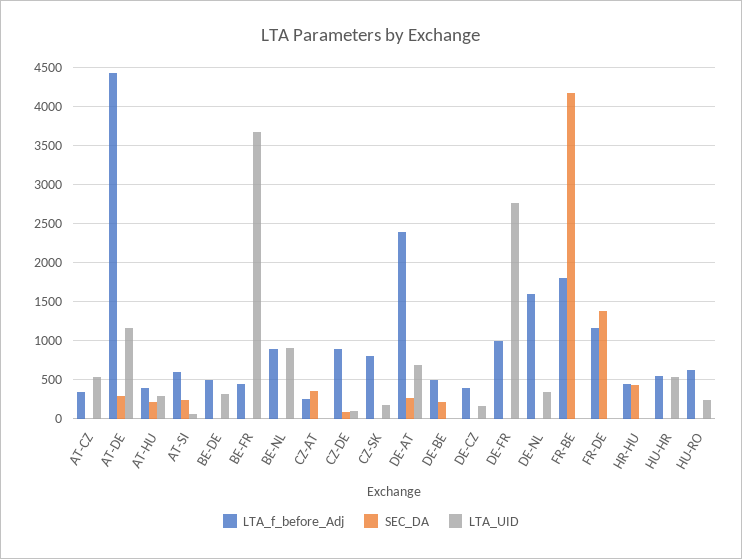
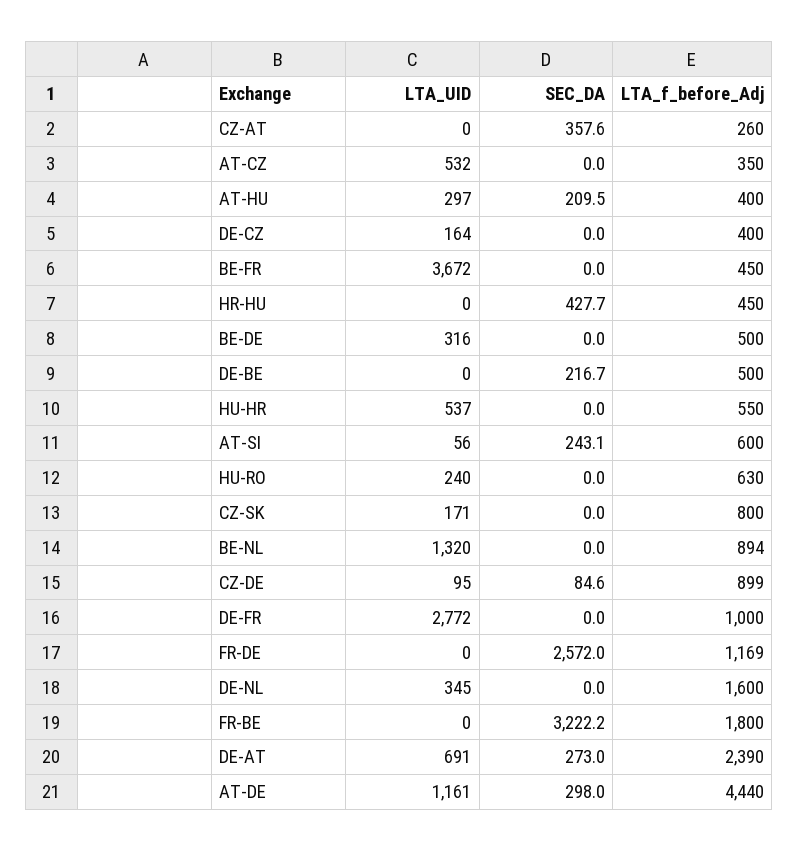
  {
    "LTA_f_before_Adj": {
      "AT-CZ": 350,
      "AT-DE": 4440,
      "AT-HU": 400,
      "AT-SI": 600,
      "BE-DE": 500,
      "BE-FR": 450,
      "BE-NL": 894,
      "CZ-AT": 260,
      "CZ-DE": 899,
      "CZ-SK": 800,
      "DE-AT": 2390,
      "DE-BE": 500,
      "DE-CZ": 400,
      "DE-FR": 1000,
      "DE-NL": 1600,
      "FR-BE": 1800,
      "FR-DE": 1169,
      "HR-HU": 450,
      "HU-HR": 550,
      "HU-RO": 630
    },
    "SEC_DA": {
      "AT-CZ": 0,
      "AT-DE": 298,
      "AT-HU": 209.5,
      "AT-SI": 243.1,
      "BE-DE": 0,
      "BE-FR": 0,
      "BE-NL": 0,
      "CZ-AT": 357.6,
      "CZ-DE": 84.6,
      "CZ-SK": 0,
      "DE-AT": 273,
      "DE-BE": 216.7,
      "DE-CZ": 0,
      "DE-FR": 0,
      "DE-NL": 0,
-     "FR-BE": 4200,
+     "FR-BE": 3222.2,
-     "FR-DE": 1400,
+     "FR-DE": 2572,
      "HR-HU": 427.7,
      "HU-HR": 0,
      "HU-RO": 0
    },
    "LTA_UID": {
      "AT-CZ": 532,
      "AT-DE": 1161,
      "AT-HU": 297,
      "AT-SI": 56,
      "BE-DE": 316,
      "BE-FR": 3672,
-     "BE-NL": 900,
+     "BE-NL": 1320,
      "CZ-AT": 0,
      "CZ-DE": 95,
      "CZ-SK": 171,
      "DE-AT": 691,
      "DE-BE": 0,
      "DE-CZ": 164,
      "DE-FR": 2772,
      "DE-NL": 345,
      "FR-BE": 0,
      "FR-DE": 0,
      "HR-HU": 0,
      "HU-HR": 537,
      "HU-RO": 240
    }
  }

